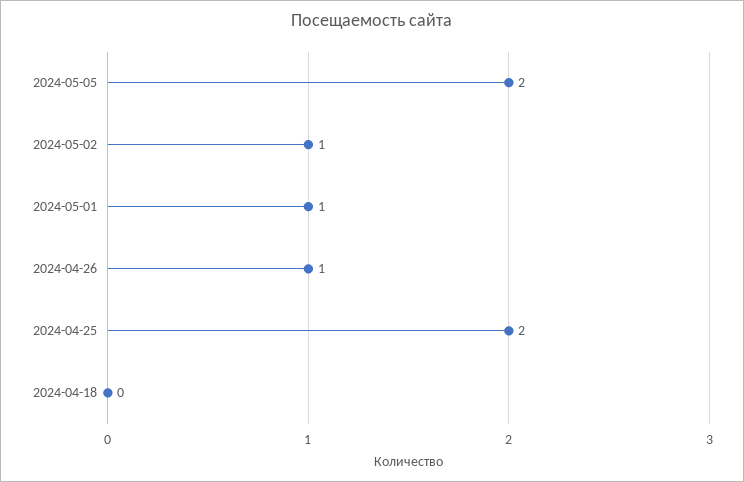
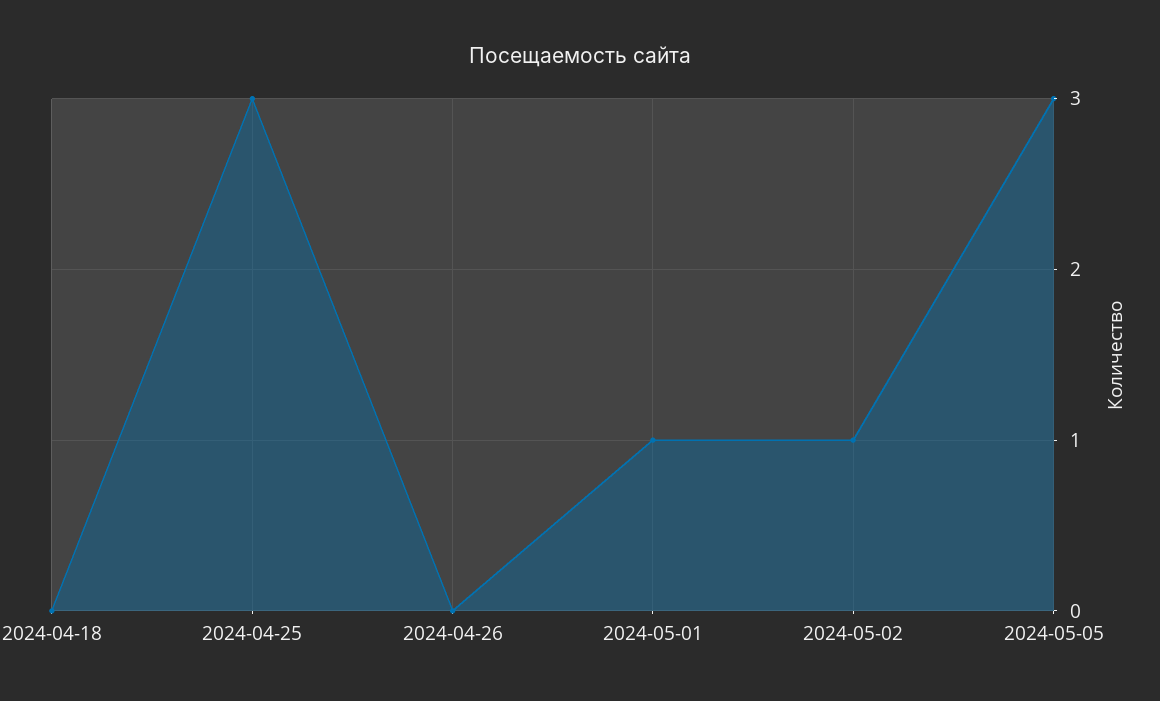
  {
-   "2024-05-05": 2,
+   "2024-05-05": 3,
    "2024-05-02": 1,
    "2024-05-01": 1,
-   "2024-04-26": 1,
+   "2024-04-26": 0,
-   "2024-04-25": 2,
+   "2024-04-25": 3,
    "2024-04-18": 0
  }

